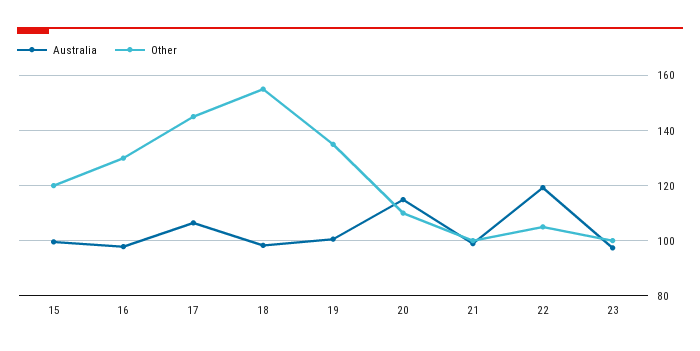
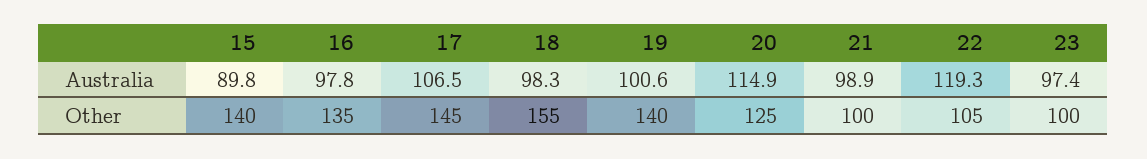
  {
    "Australia": {
-     "15": 100,
+     "15": 89.8,
      "16": 97.8,
      "17": 106.5,
      "18": 98.3,
      "19": 100.6,
      "20": 114.9,
      "21": 98.9,
      "22": 119.3,
      "23": 97.4
    },
    "Other": {
-     "15": 120,
+     "15": 140,
-     "16": 130,
+     "16": 135,
      "17": 145,
      "18": 155,
-     "19": 135,
+     "19": 140,
-     "20": 110,
+     "20": 125,
      "21": 100,
      "22": 105,
      "23": 100
    }
  }

